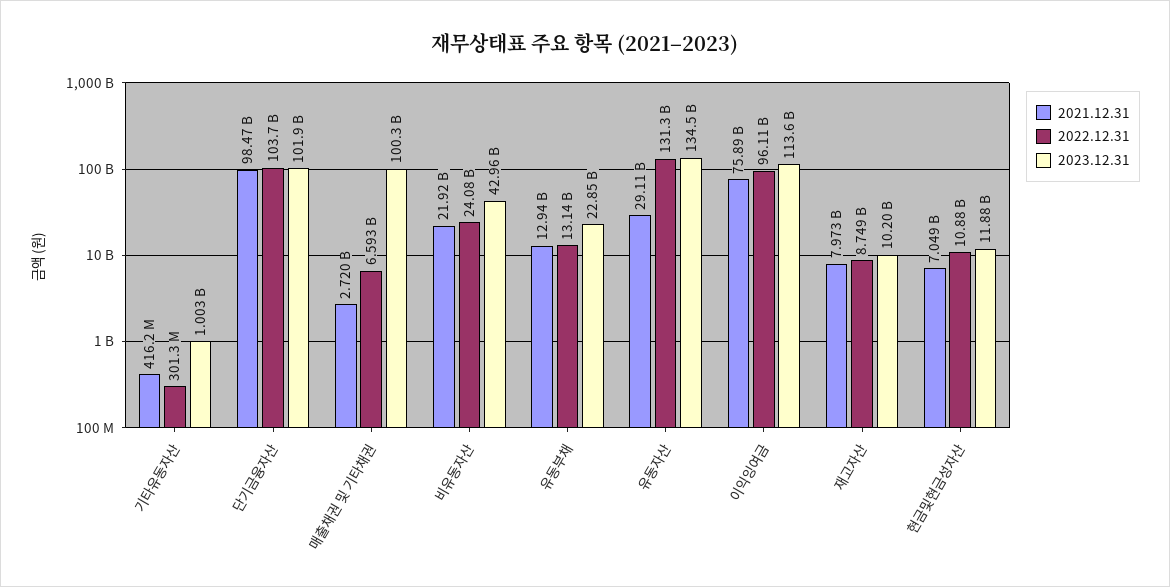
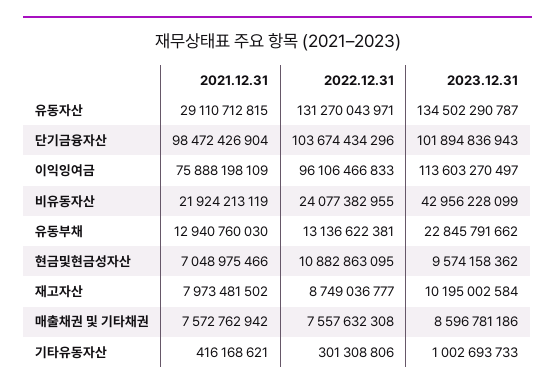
  {
    "2021.12.31": {
      "기타유동자산": 416168621,
      "단기금융자산": 98472426904,
-     "매출채권 및 기타채권": 2720000000,
+     "매출채권 및 기타채권": 7572762942,
      "비유동자산": 21924213119,
      "유동부채": 12940760030,
      "유동자산": 29110712815,
      "이익잉여금": 75888198109,
      "재고자산": 7973481502,
      "현금및현금성자산": 7048975466
    },
    "2022.12.31": {
      "기타유동자산": 301308806,
      "단기금융자산": 103674434296,
-     "매출채권 및 기타채권": 6593000000,
+     "매출채권 및 기타채권": 7557632308,
      "비유동자산": 24077382955,
      "유동부채": 13136622381,
      "유동자산": 131270043971,
      "이익잉여금": 96106466833,
      "재고자산": 8749036777,
      "현금및현금성자산": 10882863095
    },
    "2023.12.31": {
      "기타유동자산": 1002693733,
      "단기금융자산": 101894836943,
-     "매출채권 및 기타채권": 100300000000,
+     "매출채권 및 기타채권": 8596781186,
      "비유동자산": 42956228099,
      "유동부채": 22845791662,
      "유동자산": 134502290787,
      "이익잉여금": 113603270497,
      "재고자산": 10195002584,
-     "현금및현금성자산": 11880000000
+     "현금및현금성자산": 9574158362
    }
  }

